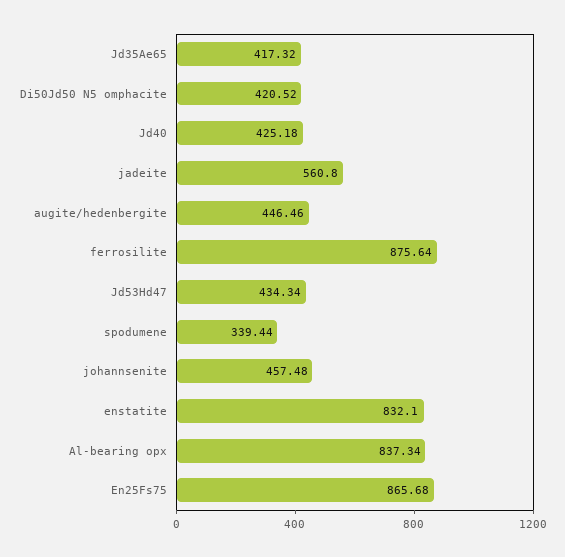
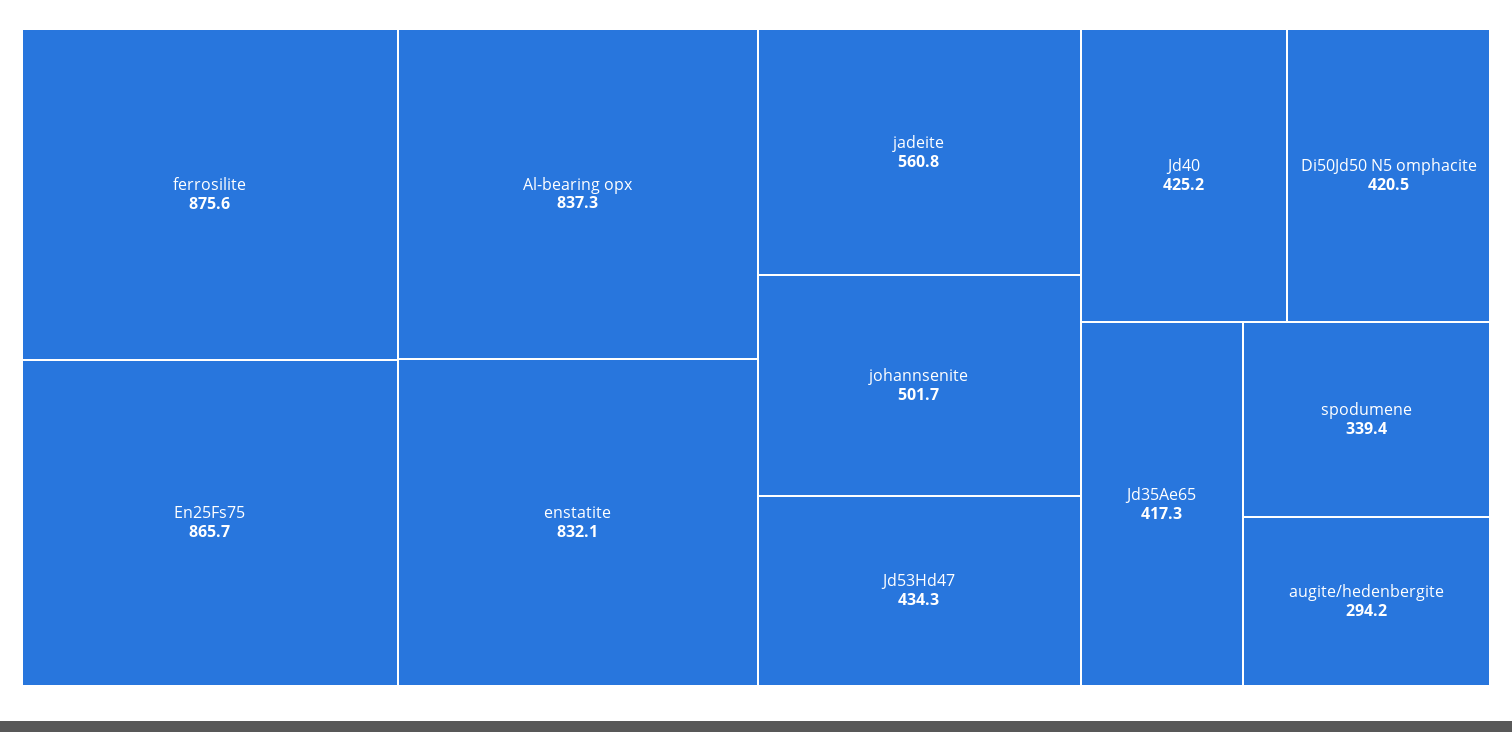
  {
    "Jd35Ae65": 417.32,
    "Di50Jd50 N5 omphacite": 420.52,
    "Jd40": 425.18,
    "jadeite": 560.8,
-   "augite/hedenbergite": 446.46,
+   "augite/hedenbergite": 294.2,
    "ferrosilite": 875.64,
    "Jd53Hd47": 434.34,
    "spodumene": 339.44,
-   "johannsenite": 457.48,
+   "johannsenite": 501.7,
    "enstatite": 832.1,
    "Al-bearing opx": 837.34,
    "En25Fs75": 865.68
  }

